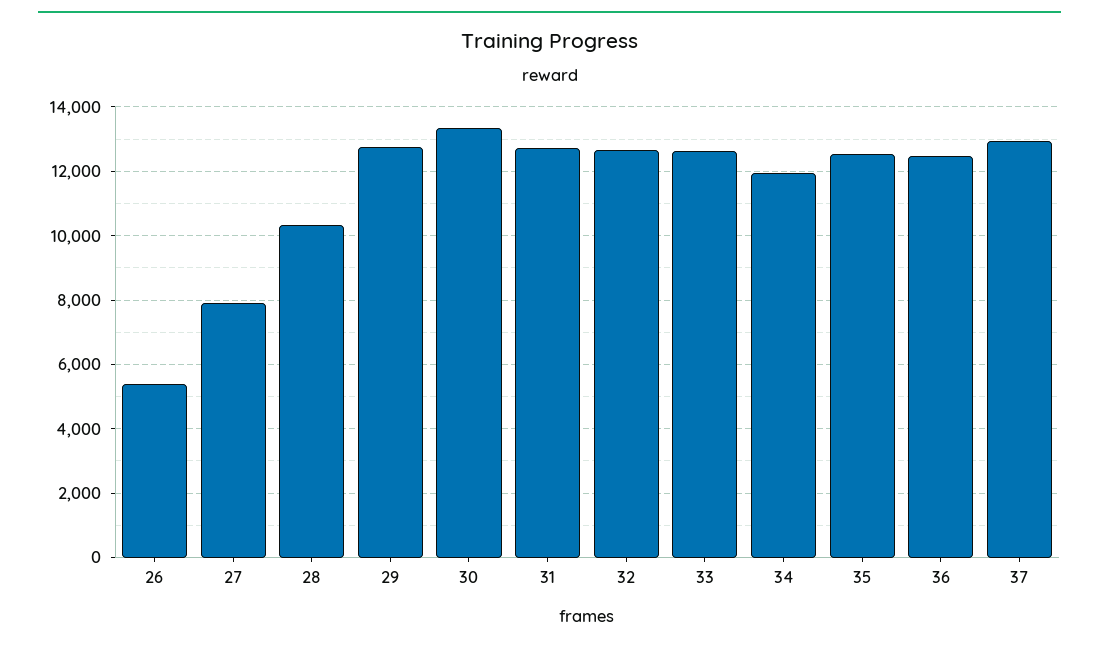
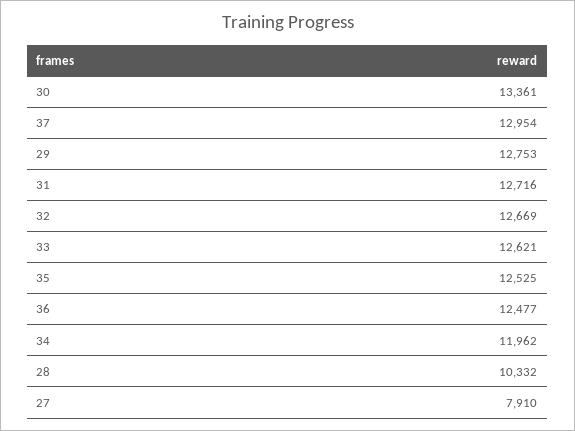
  {
-   "26": 5400,
    "27": 7910,
    "28": 10332,
    "29": 12753,
    "30": 13361,
    "31": 12716,
    "32": 12669,
    "33": 12621,
    "34": 11962,
    "35": 12525,
    "36": 12477,
    "37": 12954
  }

